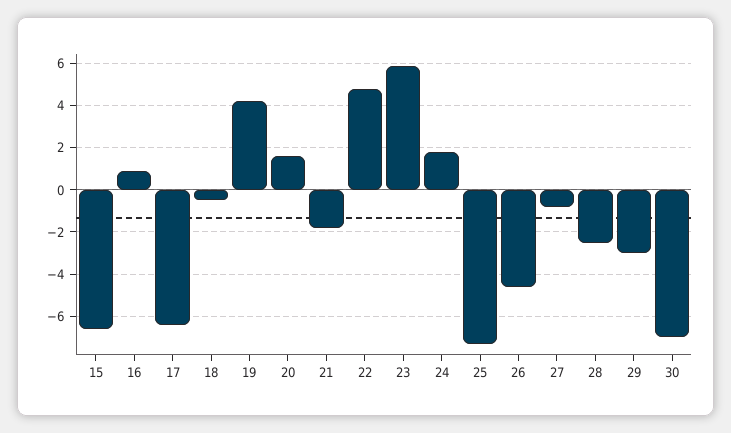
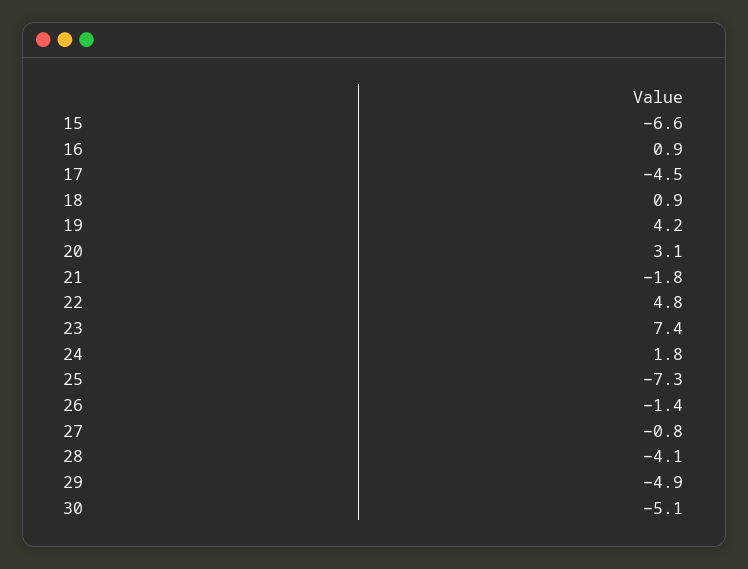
  {
    "15": -6.6,
    "16": 0.9,
-   "17": -6.5,
+   "17": -4.5,
-   "18": -0.5,
+   "18": 0.9,
    "19": 4.2,
-   "20": 1.5,
+   "20": 3.1,
    "21": -1.8,
    "22": 4.8,
-   "23": 6,
+   "23": 7.4,
    "24": 1.8,
    "25": -7.3,
-   "26": -4.5,
+   "26": -1.4,
    "27": -0.8,
-   "28": -2.5,
+   "28": -4.1,
-   "29": -3,
+   "29": -4.9,
-   "30": -7
+   "30": -5.1
  }

